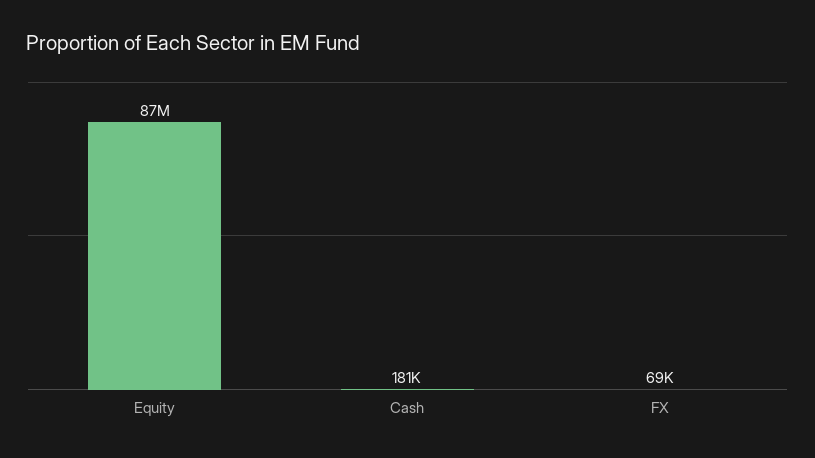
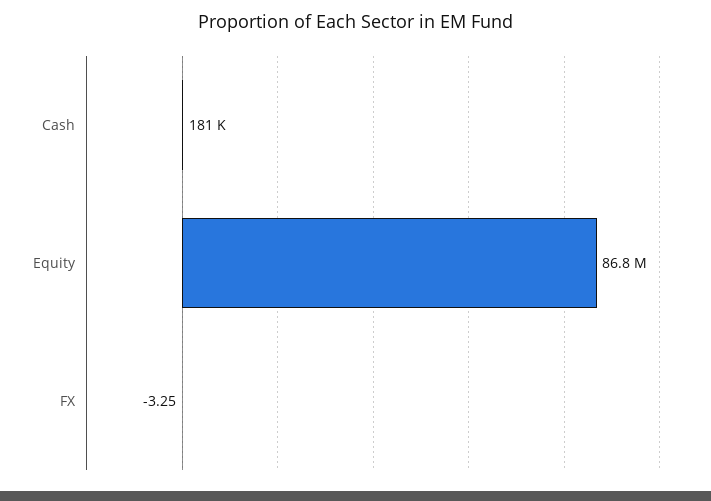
  {
    "Equity": 86800000,
    "Cash": 181000,
-   "FX": 69000
+   "FX": -3.25
  }

